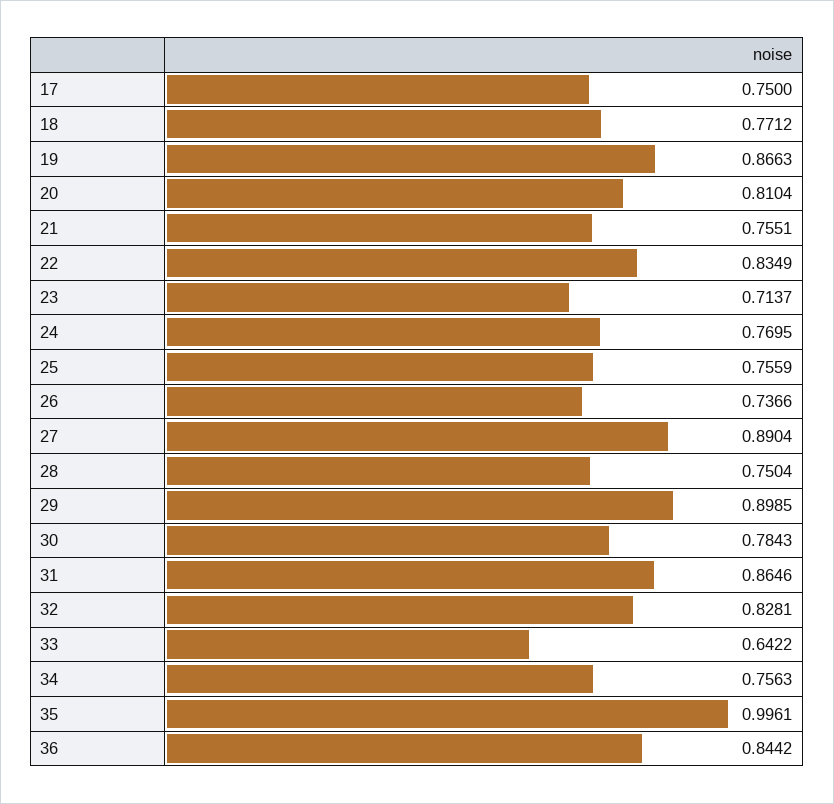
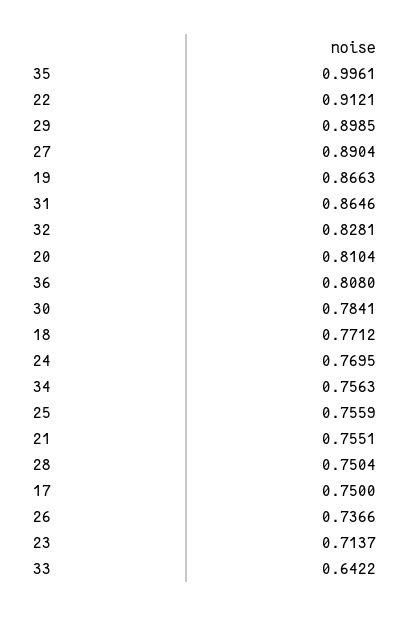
  {
    "17": 0.75,
    "18": 0.7712,
    "19": 0.8663,
    "20": 0.8104,
    "21": 0.7551,
-   "22": 0.8349,
+   "22": 0.9121,
    "23": 0.7137,
    "24": 0.7695,
    "25": 0.7559,
    "26": 0.7366,
    "27": 0.8904,
    "28": 0.7504,
    "29": 0.8985,
-   "30": 0.7843,
+   "30": 0.7841,
    "31": 0.8646,
    "32": 0.8281,
    "33": 0.6422,
    "34": 0.7563,
    "35": 0.9961,
-   "36": 0.8442
+   "36": 0.808
  }

